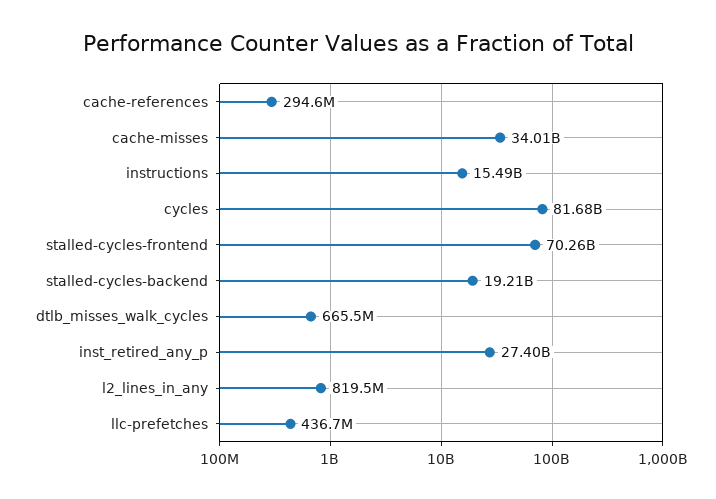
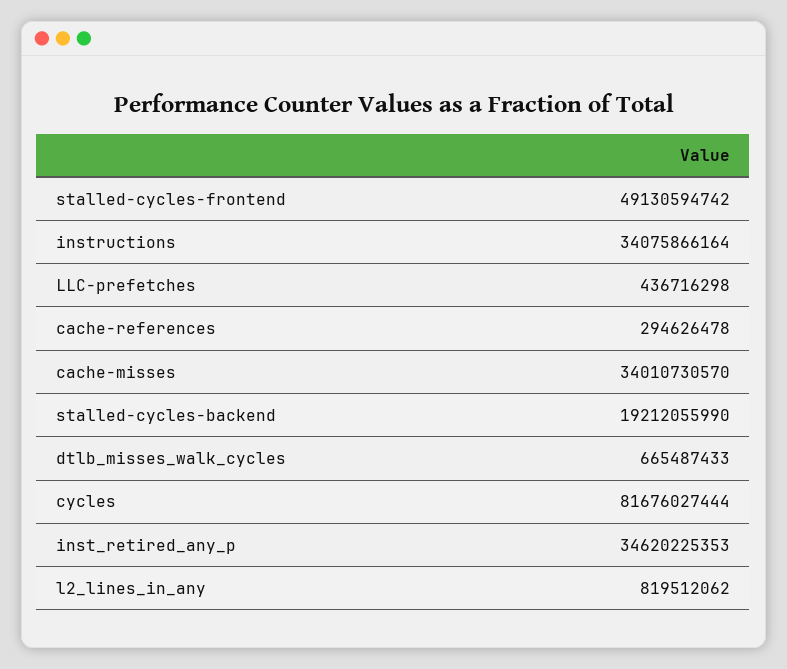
  {
    "cache-references": 294626478,
    "cache-misses": 34010730570,
-   "instructions": 15490000000,
+   "instructions": 34075866164,
    "cycles": 81676027444,
-   "stalled-cycles-frontend": 70260000000,
+   "stalled-cycles-frontend": 49130594742,
    "stalled-cycles-backend": 19212055990,
    "dtlb_misses_walk_cycles": 665487433,
-   "inst_retired_any_p": 27400000000,
+   "inst_retired_any_p": 34620225353,
    "l2_lines_in_any": 819512062,
    "llc-prefetches": 436716298
  }

